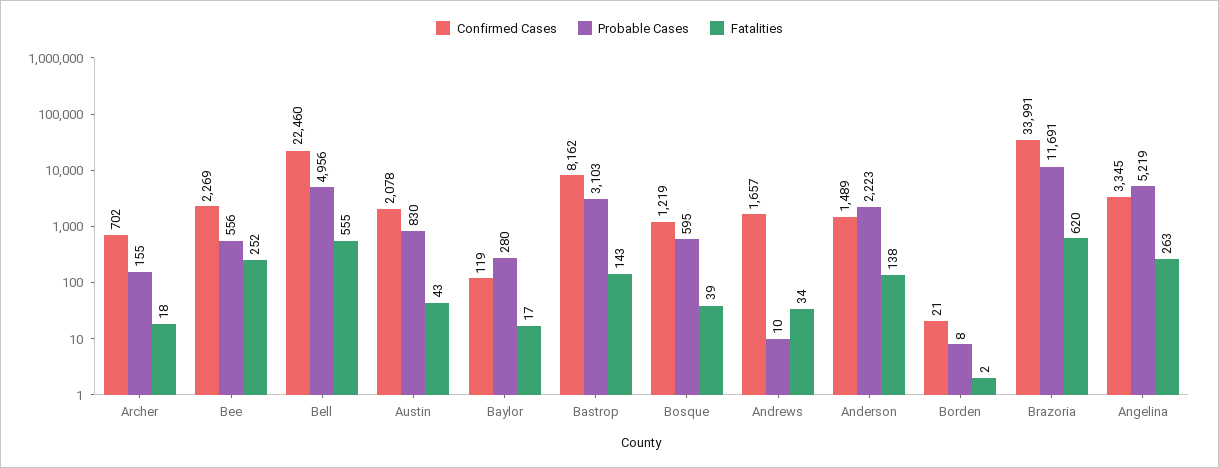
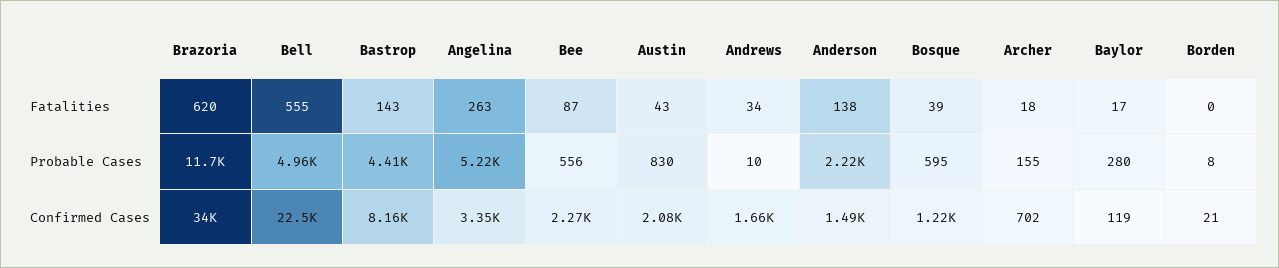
  {
    "Confirmed Cases": {
      "Archer": 702,
      "Bee": 2269,
      "Bell": 22460,
      "Austin": 2078,
      "Baylor": 119,
      "Bastrop": 8162,
      "Bosque": 1219,
      "Andrews": 1657,
      "Anderson": 1489,
      "Borden": 21,
      "Brazoria": 33991,
      "Angelina": 3345
    },
    "Probable Cases": {
      "Archer": 155,
      "Bee": 556,
      "Bell": 4956,
      "Austin": 830,
      "Baylor": 280,
-     "Bastrop": 3103,
+     "Bastrop": 4410,
      "Bosque": 595,
      "Andrews": 10,
      "Anderson": 2223,
      "Borden": 8,
      "Brazoria": 11691,
      "Angelina": 5219
    },
    "Fatalities": {
      "Archer": 18,
-     "Bee": 252,
+     "Bee": 87,
      "Bell": 555,
      "Austin": 43,
      "Baylor": 17,
      "Bastrop": 143,
      "Bosque": 39,
      "Andrews": 34,
      "Anderson": 138,
-     "Borden": 2,
+     "Borden": 0,
      "Brazoria": 620,
      "Angelina": 263
    }
  }

